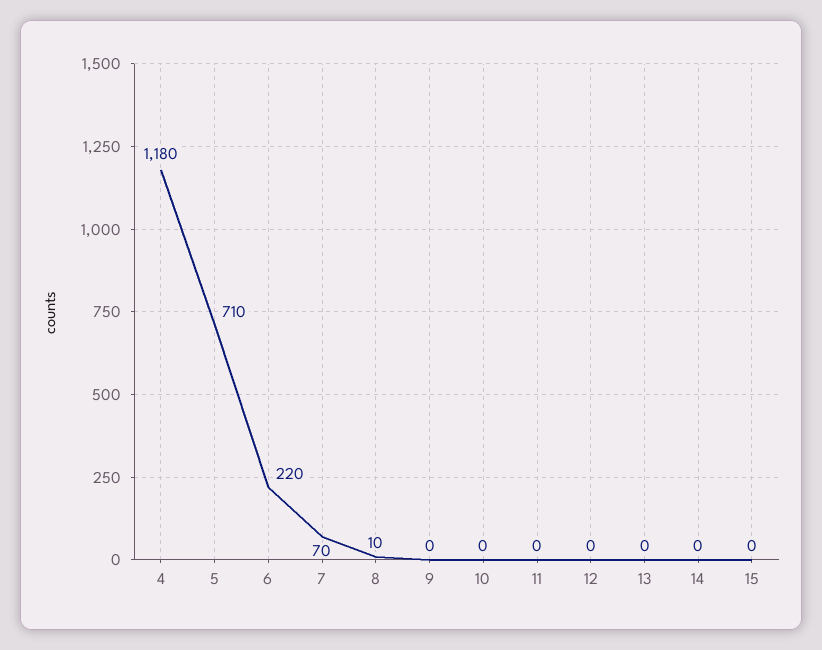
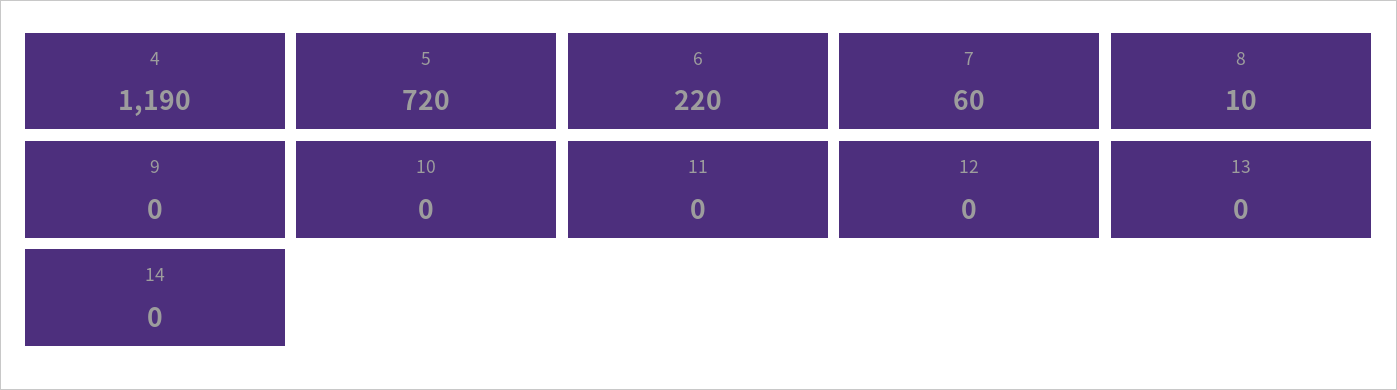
  {
-   "4": 1180,
+   "4": 1190,
-   "5": 710,
+   "5": 720,
    "6": 220,
-   "7": 70,
+   "7": 60,
    "8": 10,
    "9": 0,
    "10": 0,
    "11": 0,
    "12": 0,
    "13": 0,
-   "14": 0,
+   "14": 0
-   "15": 0
  }

